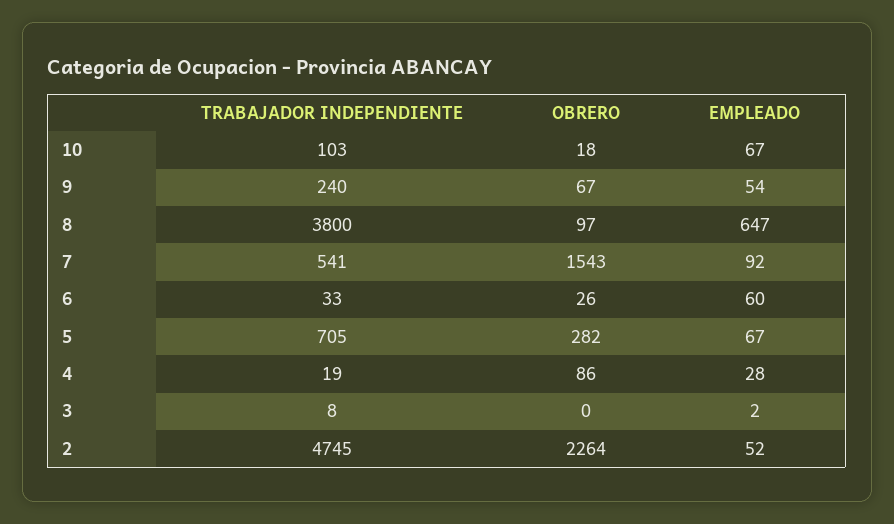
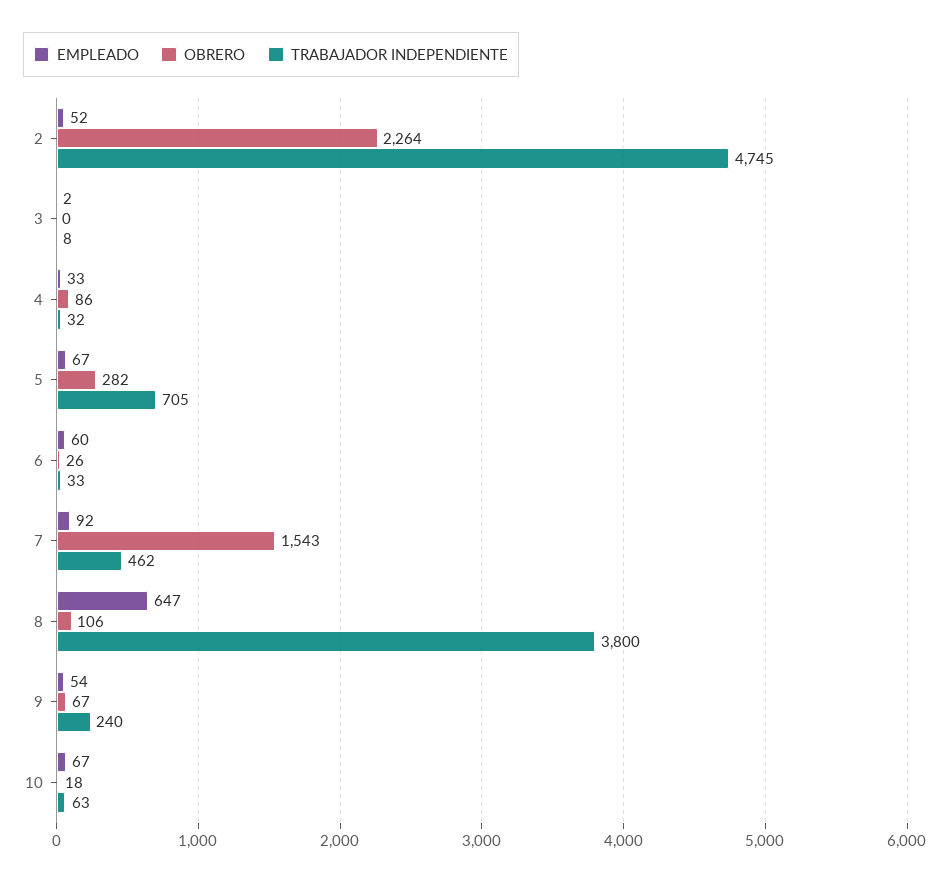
  {
    "TRABAJADOR INDEPENDIENTE": {
-     "10": 103,
+     "10": 63,
      "9": 240,
      "8": 3800,
-     "7": 541,
+     "7": 462,
      "6": 33,
      "5": 705,
-     "4": 19,
+     "4": 32,
      "3": 8,
      "2": 4745
    },
    "OBRERO": {
      "10": 18,
      "9": 67,
-     "8": 97,
+     "8": 106,
      "7": 1543,
      "6": 26,
      "5": 282,
      "4": 86,
      "3": 0,
      "2": 2264
    },
    "EMPLEADO": {
      "10": 67,
      "9": 54,
      "8": 647,
      "7": 92,
      "6": 60,
      "5": 67,
-     "4": 28,
+     "4": 33,
      "3": 2,
      "2": 52
    }
  }

